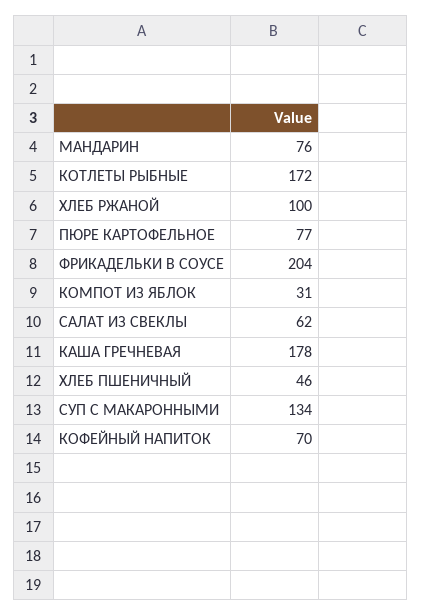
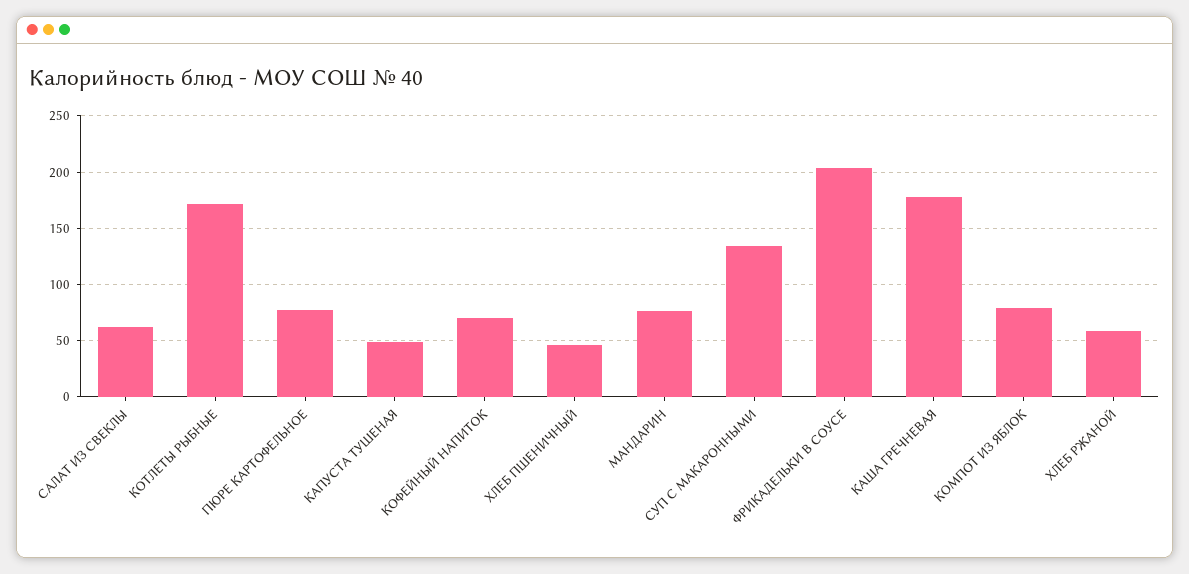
  {
    "МАНДАРИН": 76,
    "КОТЛЕТЫ РЫБНЫЕ": 172,
-   "ХЛЕБ РЖАНОЙ": 100,
+   "ХЛЕБ РЖАНОЙ": 60,
    "ПЮРЕ КАРТОФЕЛЬНОЕ": 77,
    "ФРИКАДЕЛЬКИ В СОУСЕ": 204,
-   "КОМПОТ ИЗ ЯБЛОК": 31,
+   "КОМПОТ ИЗ ЯБЛОК": 80,
    "САЛАТ ИЗ СВЕКЛЫ": 62,
    "КАША ГРЕЧНЕВАЯ": 178,
    "ХЛЕБ ПШЕНИЧНЫЙ": 46,
    "СУП С МАКАРОННЫМИ": 134,
-   "КОФЕЙНЫЙ НАПИТОК": 70
+   "КОФЕЙНЫЙ НАПИТОК": 70,
+   "КАПУСТА ТУШЕНАЯ": 50
  }

